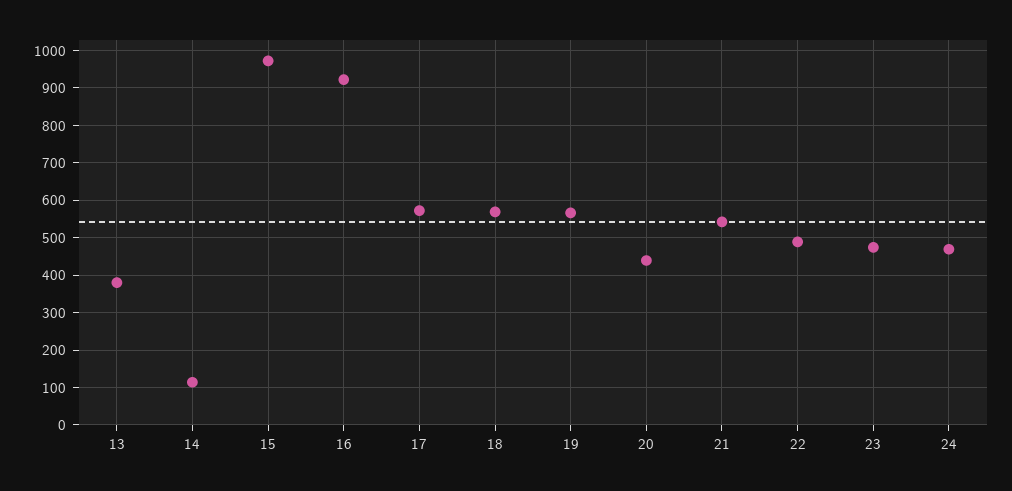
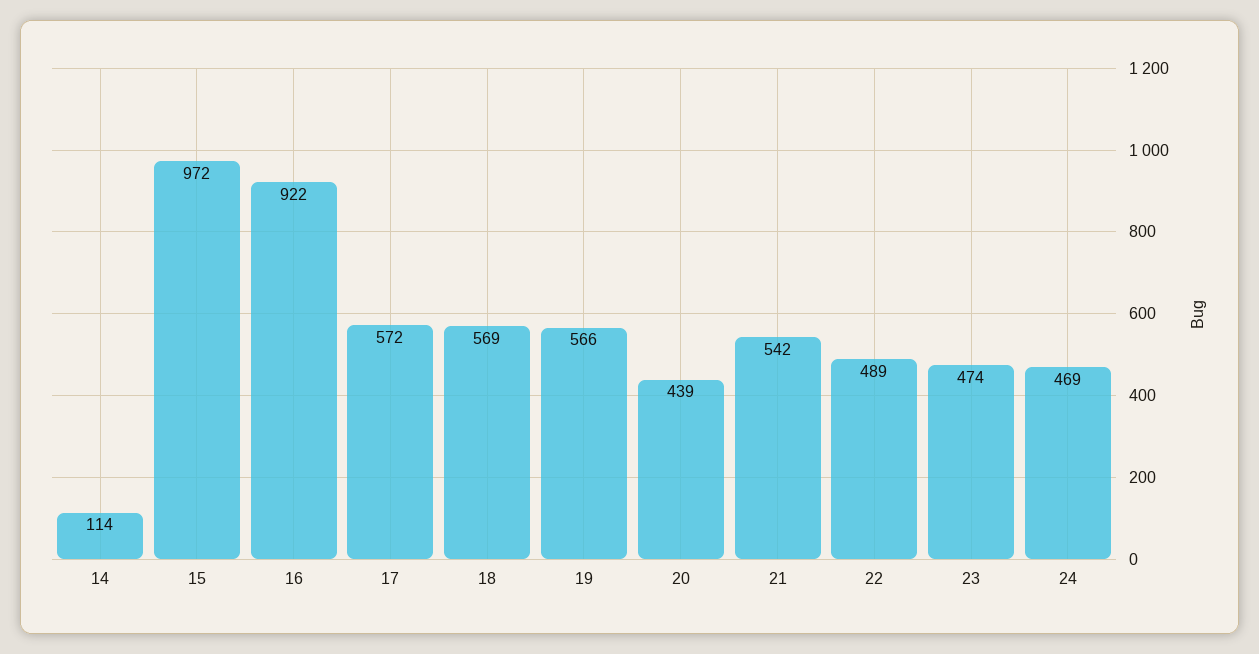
  {
-   "13": 380,
    "14": 114,
    "15": 972,
    "16": 922,
    "17": 572,
    "18": 569,
    "19": 566,
    "20": 439,
    "21": 542,
    "22": 489,
    "23": 474,
    "24": 469
  }

